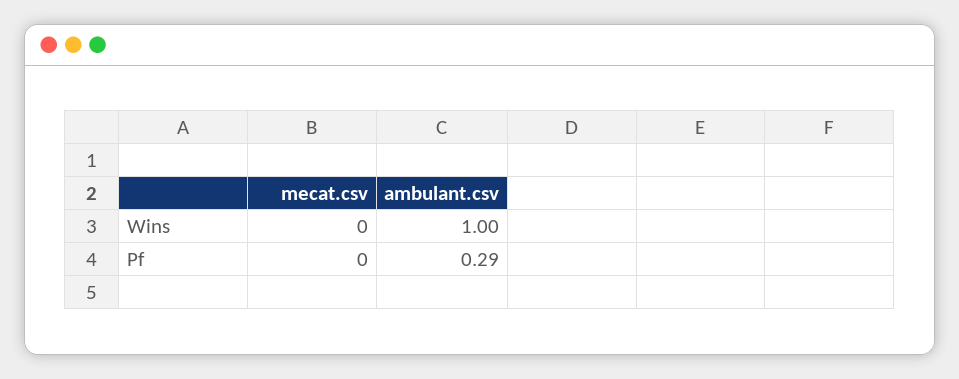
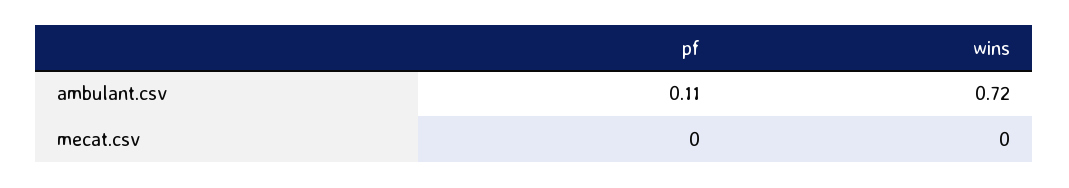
  {
    "mecat.csv": {
      "Wins": 0,
      "Pf": 0
    },
    "ambulant.csv": {
-     "Wins": 1,
+     "Wins": 0.72,
-     "Pf": 0.29
+     "Pf": 0.11
    }
  }

